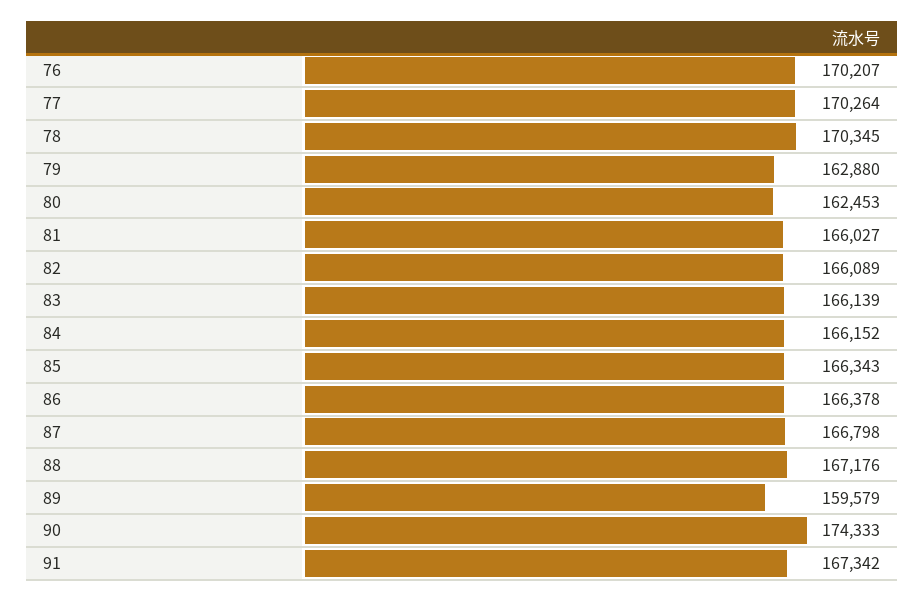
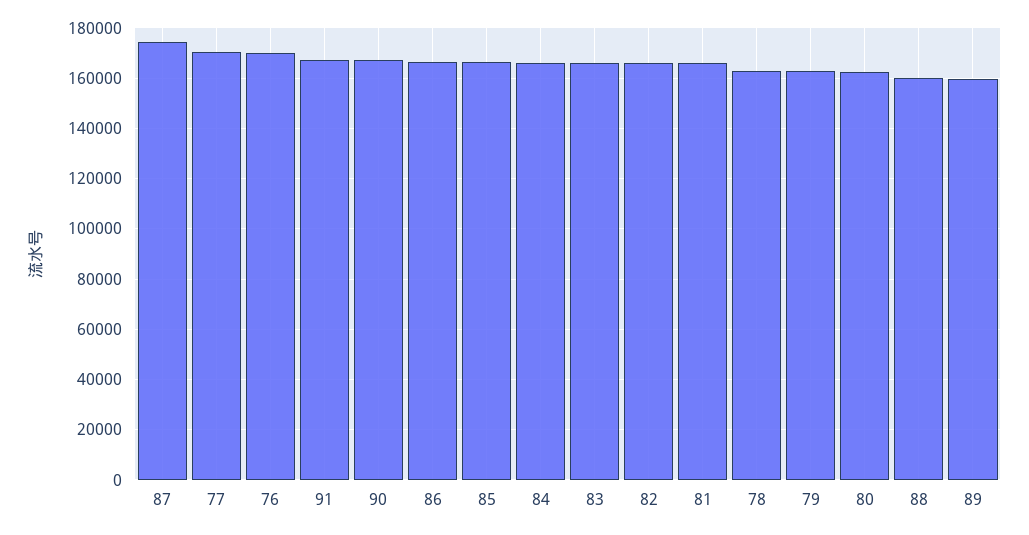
  {
    "76": 170207,
    "77": 170264,
-   "78": 170345,
+   "78": 162500,
    "79": 162880,
    "80": 162453,
    "81": 166027,
    "82": 166089,
    "83": 166139,
    "84": 166152,
    "85": 166343,
    "86": 166378,
-   "87": 166798,
+   "87": 175000,
-   "88": 167176,
+   "88": 160000,
    "89": 159579,
-   "90": 174333,
+   "90": 167500,
    "91": 167342
  }

